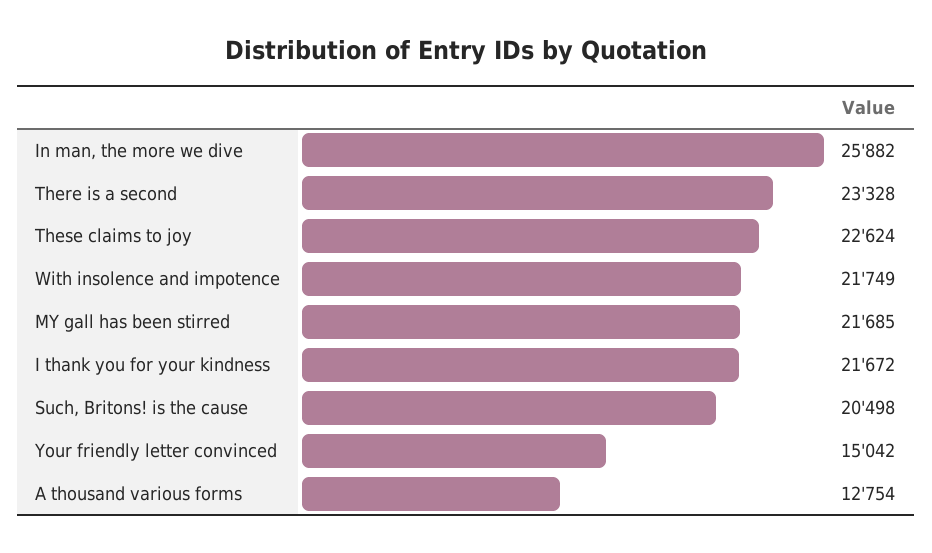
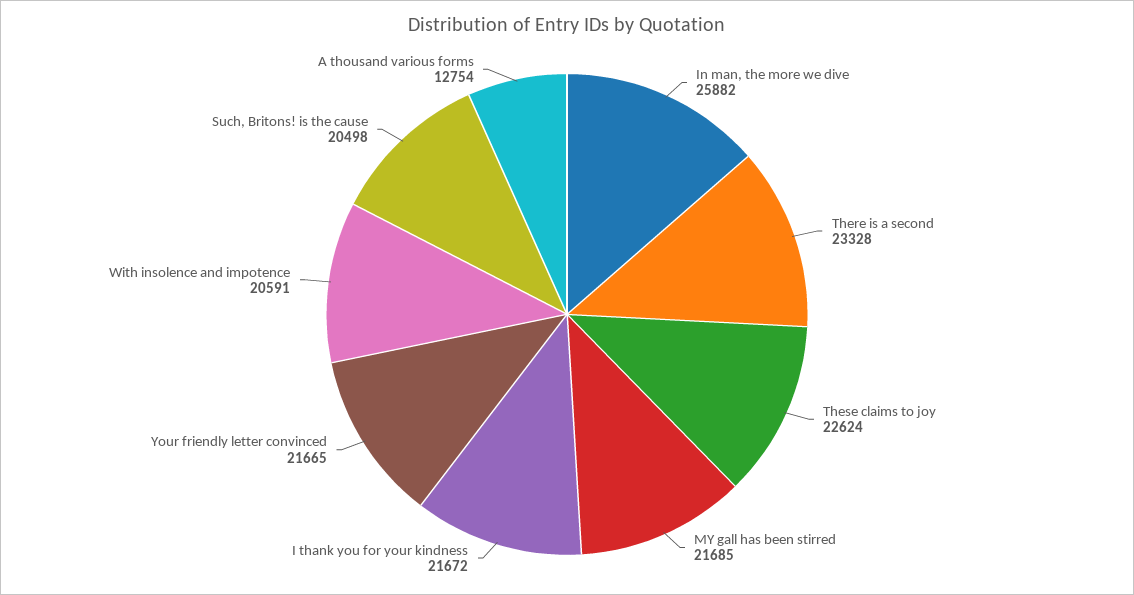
  {
    "In man, the more we dive": 25882,
    "There is a second": 23328,
    "These claims to joy": 22624,
-   "With insolence and impotence": 21749,
+   "With insolence and impotence": 20591,
    "MY gall has been stirred": 21685,
    "I thank you for your kindness": 21672,
    "Such, Britons! is the cause": 20498,
-   "Your friendly letter convinced": 15042,
+   "Your friendly letter convinced": 21665,
    "A thousand various forms": 12754
  }

